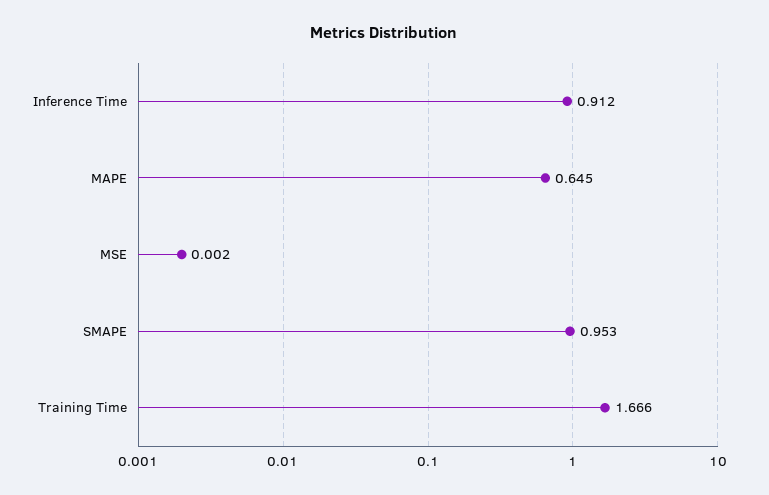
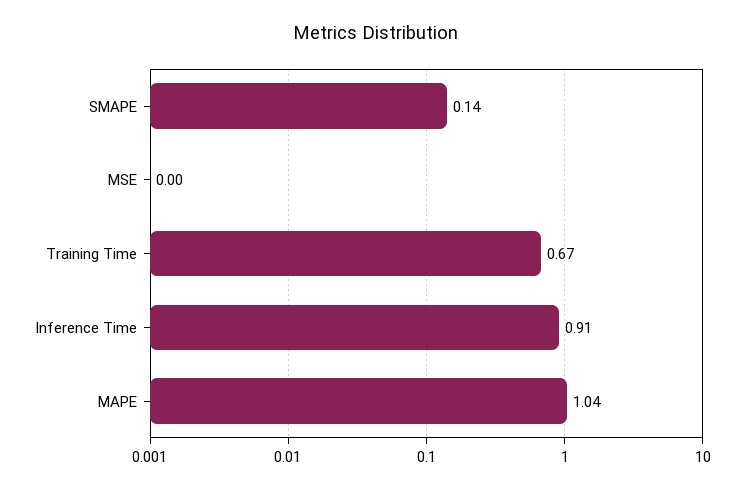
  {
    "Inference Time": 0.912,
-   "MAPE": 0.645,
+   "MAPE": 1.04,
    "MSE": 0.002,
-   "SMAPE": 0.953,
+   "SMAPE": 0.14,
-   "Training Time": 1.666
+   "Training Time": 0.67
  }

